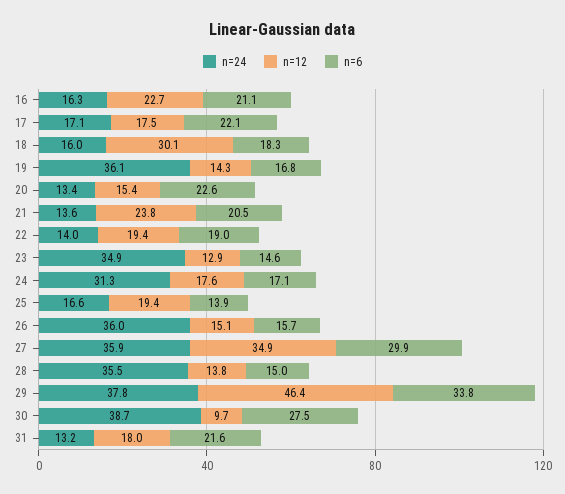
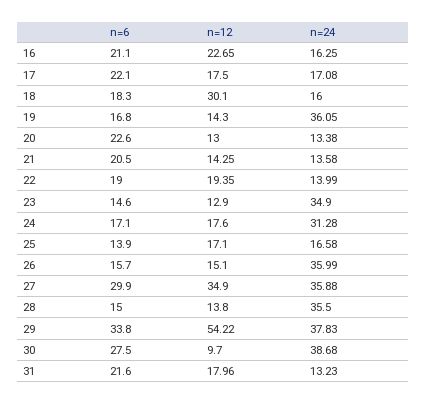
  {
    "n=24": {
      "16": 16.25,
      "17": 17.08,
      "18": 16,
      "19": 36.05,
      "20": 13.38,
      "21": 13.58,
      "22": 13.99,
      "23": 34.9,
      "24": 31.28,
      "25": 16.58,
      "26": 35.99,
      "27": 35.88,
      "28": 35.5,
      "29": 37.83,
      "30": 38.68,
      "31": 13.23
    },
    "n=12": {
      "16": 22.65,
      "17": 17.5,
      "18": 30.1,
      "19": 14.3,
-     "20": 15.4,
+     "20": 13,
-     "21": 23.8,
+     "21": 14.25,
      "22": 19.35,
      "23": 12.9,
      "24": 17.6,
-     "25": 19.4,
+     "25": 17.1,
      "26": 15.1,
      "27": 34.9,
      "28": 13.8,
-     "29": 46.4,
+     "29": 54.22,
      "30": 9.7,
      "31": 17.96
    },
    "n=6": {
      "16": 21.1,
      "17": 22.1,
      "18": 18.3,
      "19": 16.8,
      "20": 22.6,
      "21": 20.5,
      "22": 19,
      "23": 14.6,
      "24": 17.1,
      "25": 13.9,
      "26": 15.7,
      "27": 29.9,
      "28": 15,
      "29": 33.8,
      "30": 27.5,
      "31": 21.6
    }
  }

